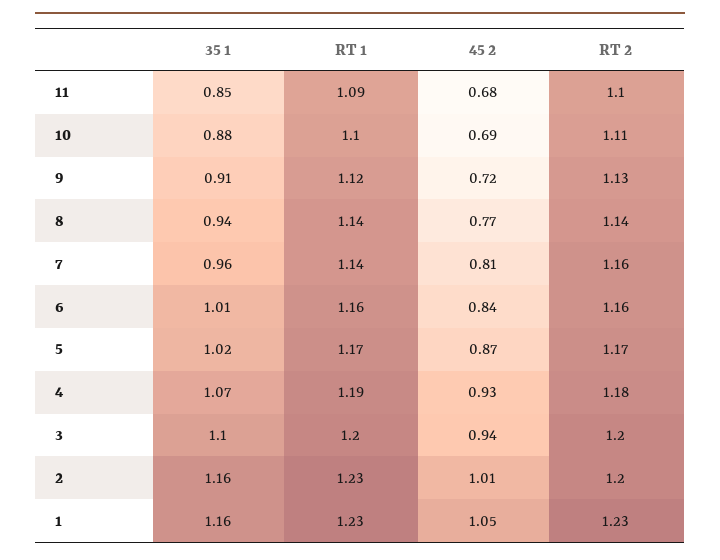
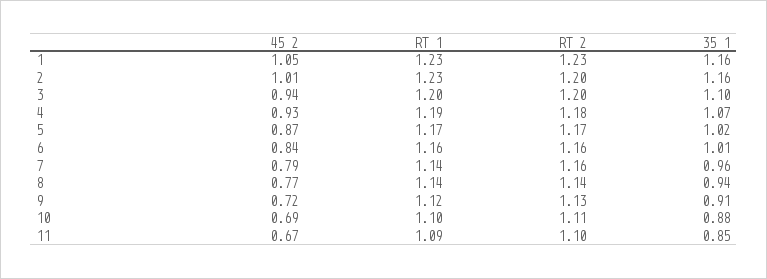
  {
    "35 1": {
      "11": 0.85,
      "10": 0.88,
      "9": 0.91,
      "8": 0.94,
      "7": 0.96,
      "6": 1.01,
      "5": 1.02,
      "4": 1.07,
      "3": 1.1,
      "2": 1.16,
      "1": 1.16
    },
    "RT 1": {
      "11": 1.09,
      "10": 1.1,
      "9": 1.12,
      "8": 1.14,
      "7": 1.14,
      "6": 1.16,
      "5": 1.17,
      "4": 1.19,
      "3": 1.2,
      "2": 1.23,
      "1": 1.23
    },
    "45 2": {
-     "11": 0.68,
+     "11": 0.67,
      "10": 0.69,
      "9": 0.72,
      "8": 0.77,
-     "7": 0.81,
+     "7": 0.79,
      "6": 0.84,
      "5": 0.87,
      "4": 0.93,
      "3": 0.94,
      "2": 1.01,
      "1": 1.05
    },
    "RT 2": {
      "11": 1.1,
      "10": 1.11,
      "9": 1.13,
      "8": 1.14,
      "7": 1.16,
      "6": 1.16,
      "5": 1.17,
      "4": 1.18,
      "3": 1.2,
      "2": 1.2,
      "1": 1.23
    }
  }

